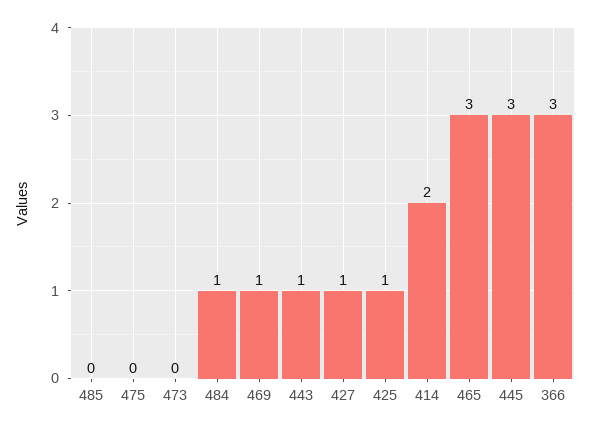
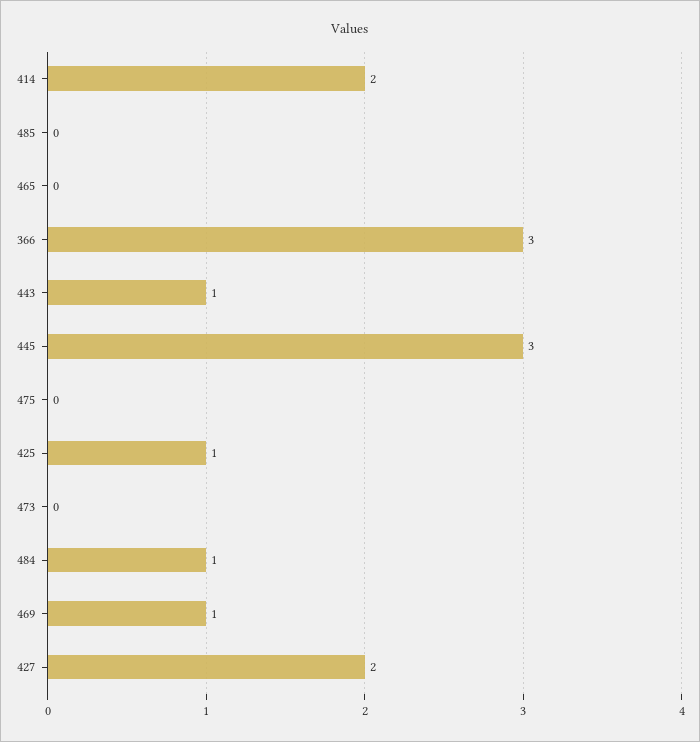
  {
    "485": 0,
    "475": 0,
    "473": 0,
    "484": 1,
    "469": 1,
    "443": 1,
-   "427": 1,
+   "427": 2,
    "425": 1,
    "414": 2,
-   "465": 3,
+   "465": 0,
    "445": 3,
    "366": 3
  }

